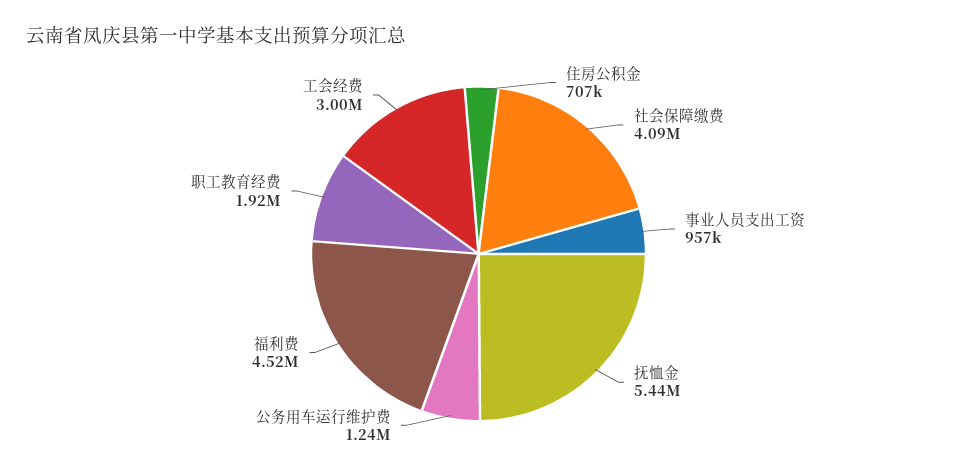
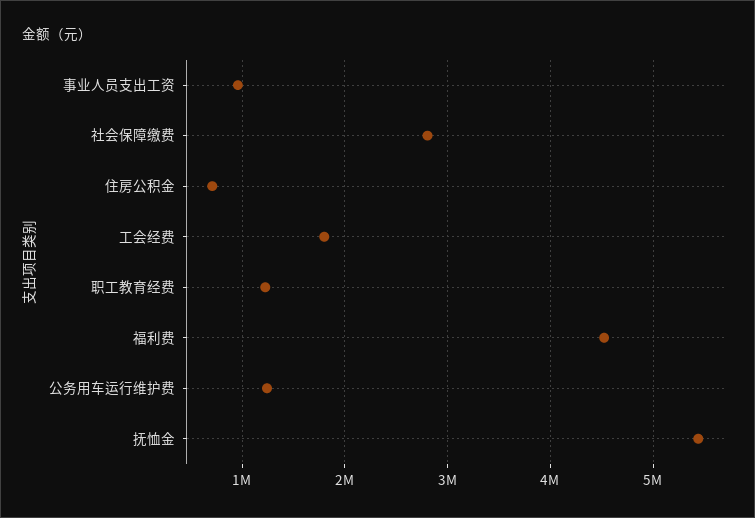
  {
    "住房公积金": 707000,
-   "社会保障缴费": 4090000,
+   "社会保障缴费": 2800000,
    "事业人员支出工资": 957000,
    "抚恤金": 5440000,
    "公务用车运行维护费": 1240000,
    "福利费": 4520000,
-   "职工教育经费": 1920000,
+   "职工教育经费": 1200000,
-   "工会经费": 3000000
+   "工会经费": 1800000
  }

